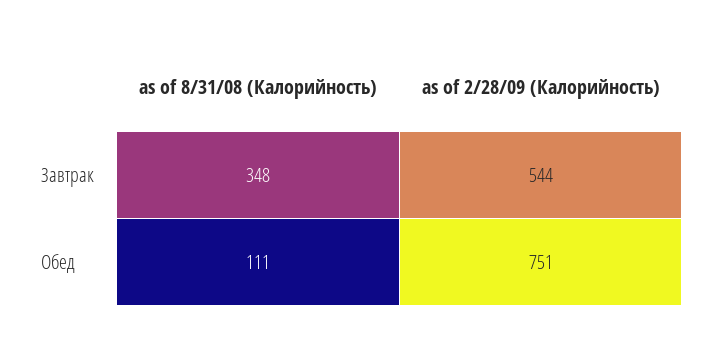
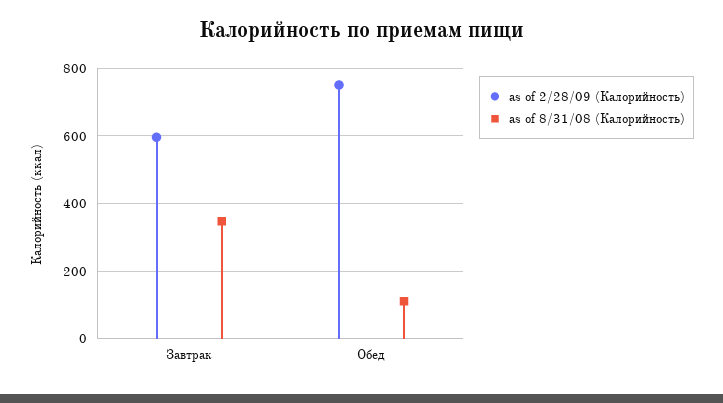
  {
    "as of 8/31/08 (Калорийность)": {
      "Завтрак": 348,
      "Обед": 111
    },
    "as of 2/28/09 (Калорийность)": {
-     "Завтрак": 544,
+     "Завтрак": 600,
      "Обед": 751
    }
  }

